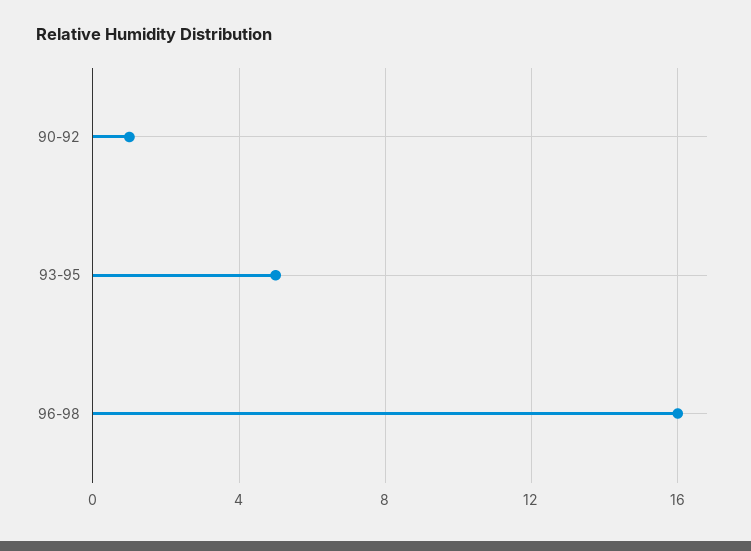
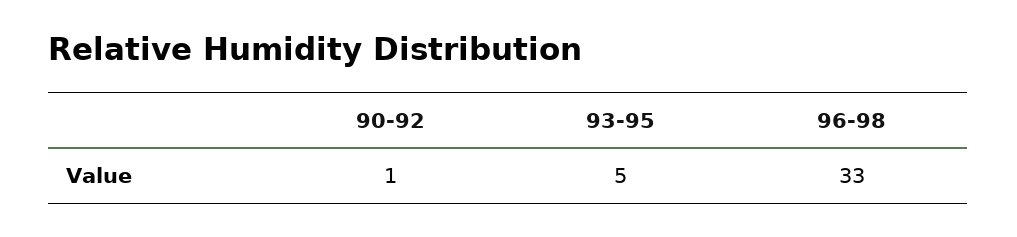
  {
    "90-92": 1,
    "93-95": 5,
-   "96-98": 16
+   "96-98": 33
  }

